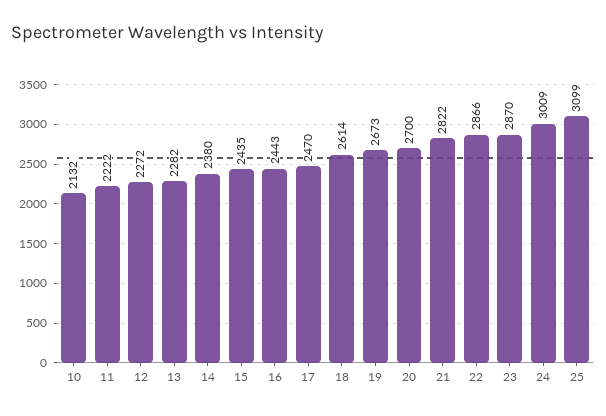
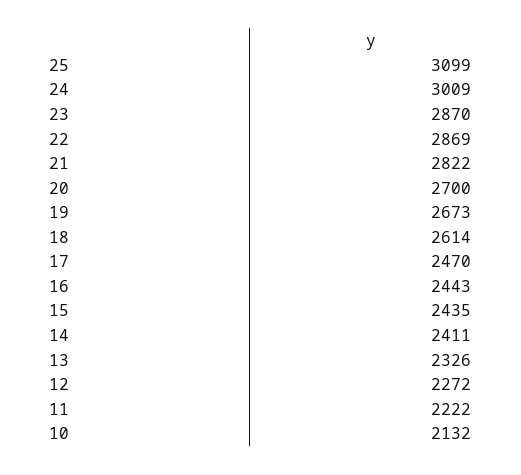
  {
    "10": 2132,
    "11": 2222,
    "12": 2272,
-   "13": 2282,
+   "13": 2326,
-   "14": 2380,
+   "14": 2411,
    "15": 2435,
    "16": 2443,
    "17": 2470,
    "18": 2614,
    "19": 2673,
    "20": 2700,
    "21": 2822,
-   "22": 2866,
+   "22": 2869,
    "23": 2870,
    "24": 3009,
    "25": 3099
  }

